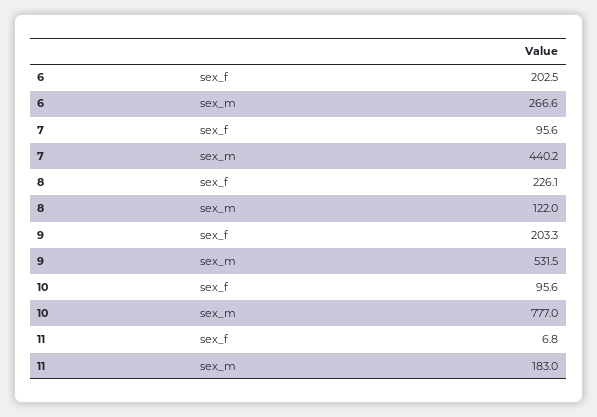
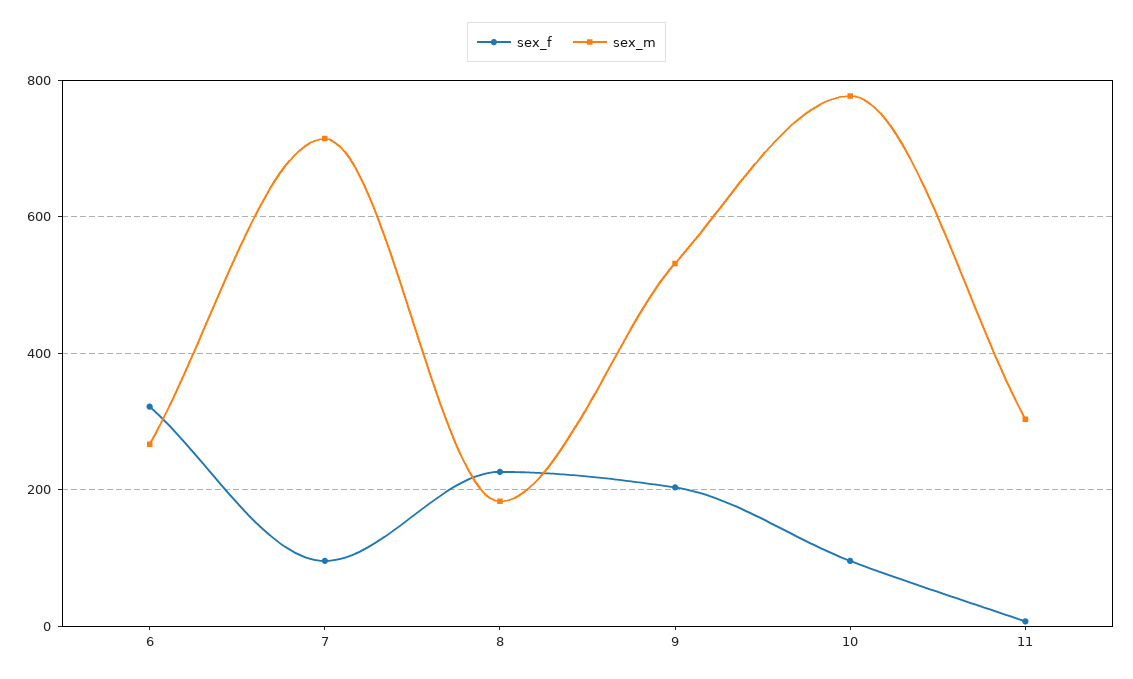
  {
    "sex_f": {
-     "6": 202.5,
+     "6": 320,
      "7": 95.6,
      "8": 226.1,
      "9": 203.3,
      "10": 95.6,
      "11": 6.8
    },
    "sex_m": {
      "6": 266.6,
-     "7": 440.2,
+     "7": 720,
-     "8": 122,
+     "8": 180,
      "9": 531.5,
      "10": 777,
-     "11": 183
+     "11": 300
    }
  }

